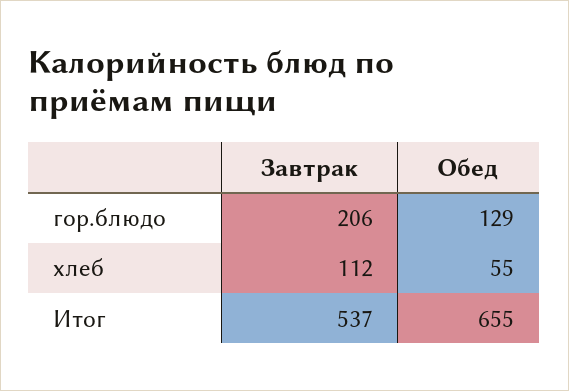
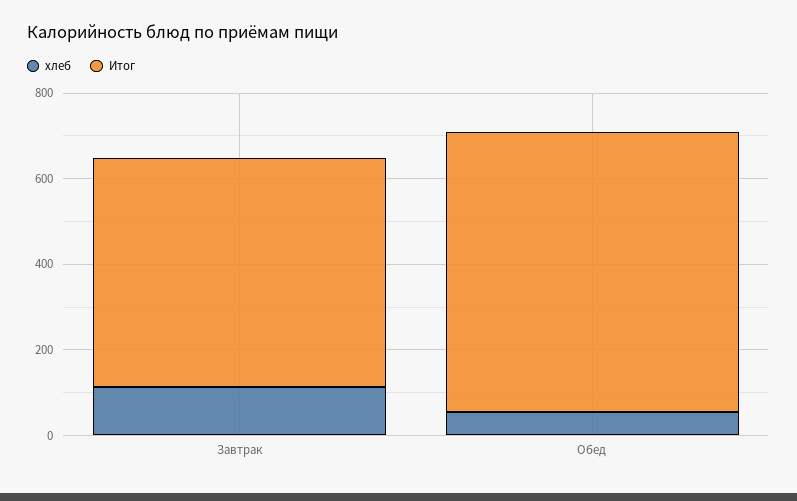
  {
-   "гор.блюдо": {
-     "Завтрак": 206,
-     "Обед": 129
-   },
    "хлеб": {
      "Завтрак": 112,
      "Обед": 55
    },
    "Итог": {
      "Завтрак": 537,
      "Обед": 655
    }
  }

